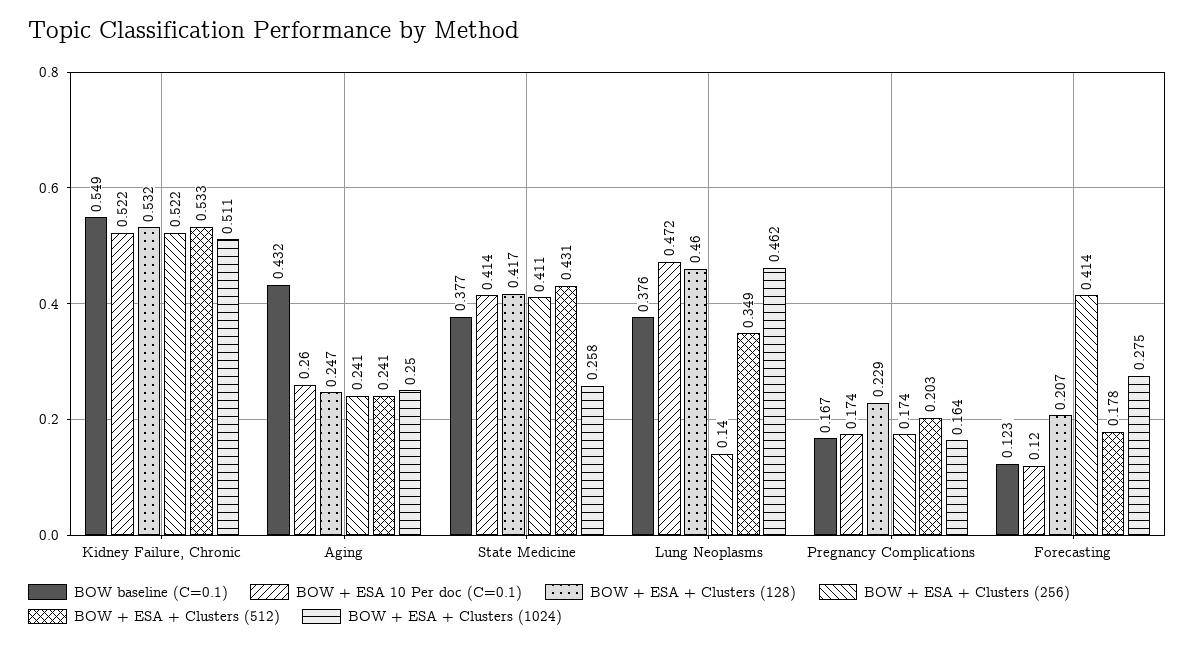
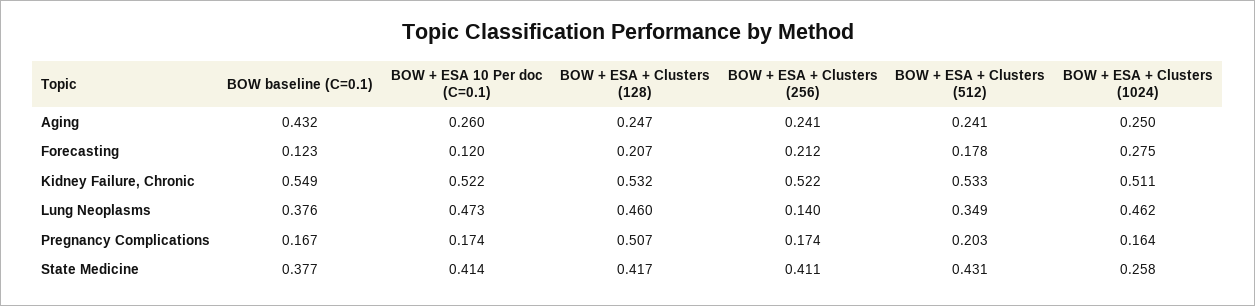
  {
    "BOW baseline (C=0.1)": {
      "Kidney Failure, Chronic": 0.549,
      "Aging": 0.432,
      "State Medicine": 0.377,
      "Lung Neoplasms": 0.376,
      "Pregnancy Complications": 0.167,
      "Forecasting": 0.123
    },
    "BOW + ESA 10 Per doc (C=0.1)": {
      "Kidney Failure, Chronic": 0.522,
      "Aging": 0.26,
      "State Medicine": 0.414,
-     "Lung Neoplasms": 0.472,
+     "Lung Neoplasms": 0.473,
      "Pregnancy Complications": 0.174,
      "Forecasting": 0.12
    },
    "BOW + ESA + Clusters (128)": {
      "Kidney Failure, Chronic": 0.532,
      "Aging": 0.247,
      "State Medicine": 0.417,
      "Lung Neoplasms": 0.46,
-     "Pregnancy Complications": 0.229,
+     "Pregnancy Complications": 0.507,
      "Forecasting": 0.207
    },
    "BOW + ESA + Clusters (256)": {
      "Kidney Failure, Chronic": 0.522,
      "Aging": 0.241,
      "State Medicine": 0.411,
      "Lung Neoplasms": 0.14,
      "Pregnancy Complications": 0.174,
-     "Forecasting": 0.414
+     "Forecasting": 0.212
    },
    "BOW + ESA + Clusters (512)": {
      "Kidney Failure, Chronic": 0.533,
      "Aging": 0.241,
      "State Medicine": 0.431,
      "Lung Neoplasms": 0.349,
      "Pregnancy Complications": 0.203,
      "Forecasting": 0.178
    },
    "BOW + ESA + Clusters (1024)": {
      "Kidney Failure, Chronic": 0.511,
      "Aging": 0.25,
      "State Medicine": 0.258,
      "Lung Neoplasms": 0.462,
      "Pregnancy Complications": 0.164,
      "Forecasting": 0.275
    }
  }

